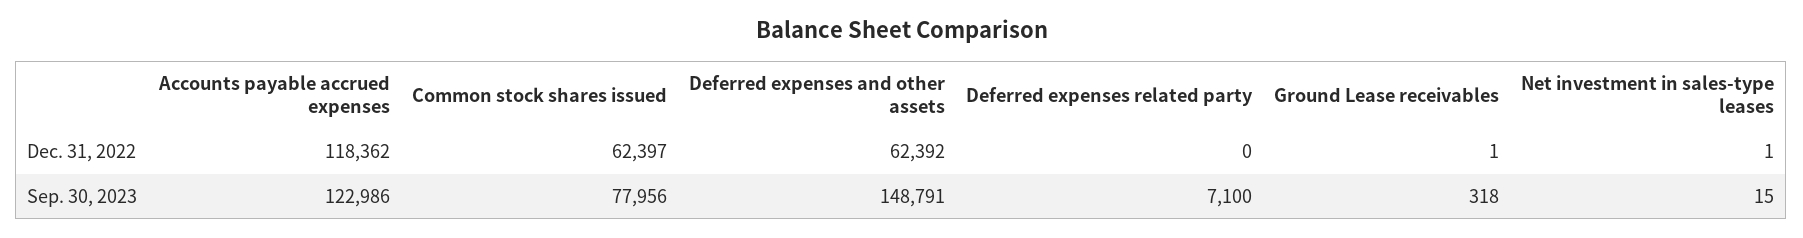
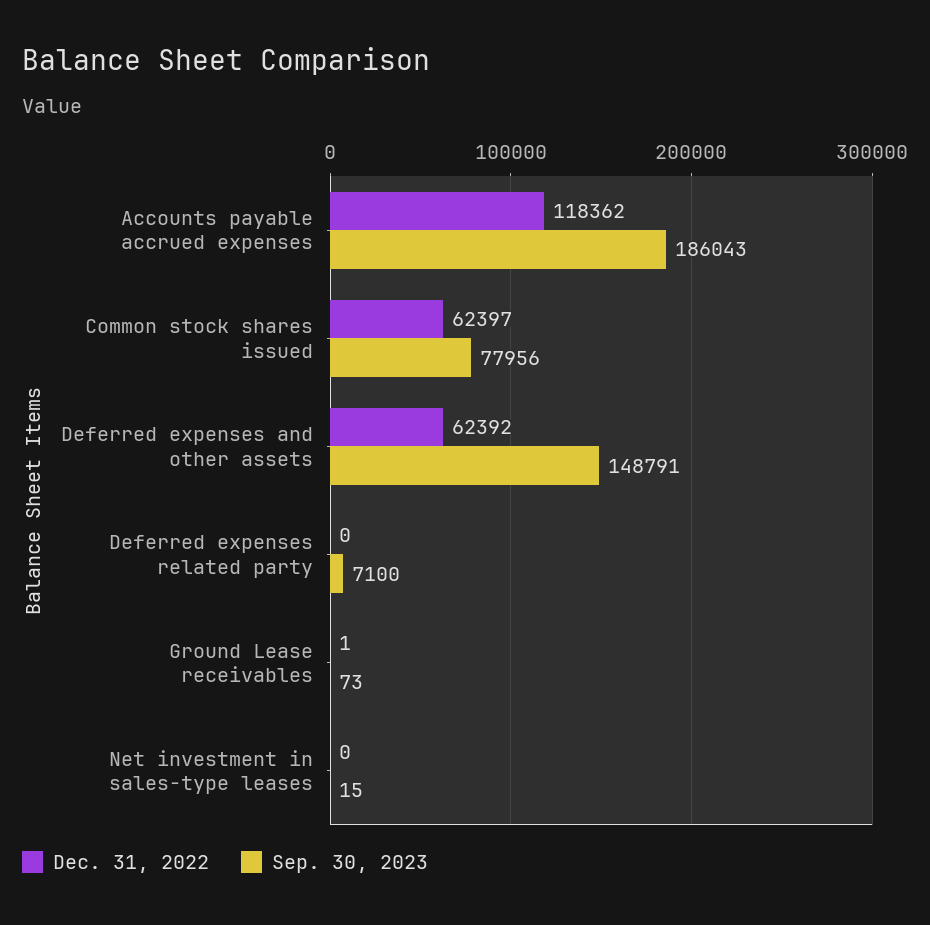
  {
    "Dec. 31, 2022": {
      "Accounts payable accrued expenses": 118362,
      "Common stock shares issued": 62397,
      "Deferred expenses and other assets": 62392,
      "Deferred expenses related party": 0,
      "Ground Lease receivables": 1,
-     "Net investment in sales-type leases": 1
+     "Net investment in sales-type leases": 0
    },
    "Sep. 30, 2023": {
-     "Accounts payable accrued expenses": 122986,
+     "Accounts payable accrued expenses": 186043,
      "Common stock shares issued": 77956,
      "Deferred expenses and other assets": 148791,
      "Deferred expenses related party": 7100,
-     "Ground Lease receivables": 318,
+     "Ground Lease receivables": 73,
      "Net investment in sales-type leases": 15
    }
  }

